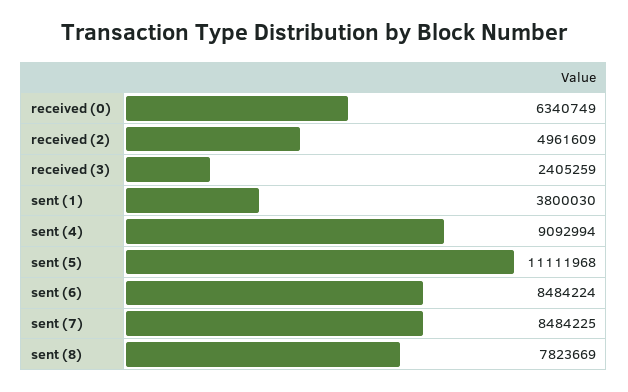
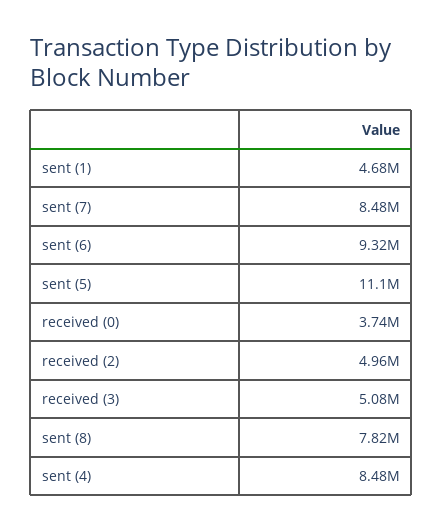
  {
-   "received (0)": 6340749,
+   "received (0)": 3740000,
    "received (2)": 4961609,
-   "received (3)": 2405259,
+   "received (3)": 5080000,
-   "sent (1)": 3800030,
+   "sent (1)": 4680000,
-   "sent (4)": 9092994,
+   "sent (4)": 8480000,
    "sent (5)": 11111968,
-   "sent (6)": 8484224,
+   "sent (6)": 9320000,
    "sent (7)": 8484225,
    "sent (8)": 7823669
  }

